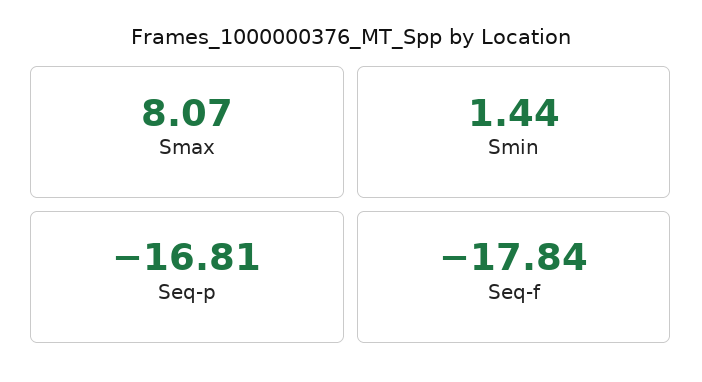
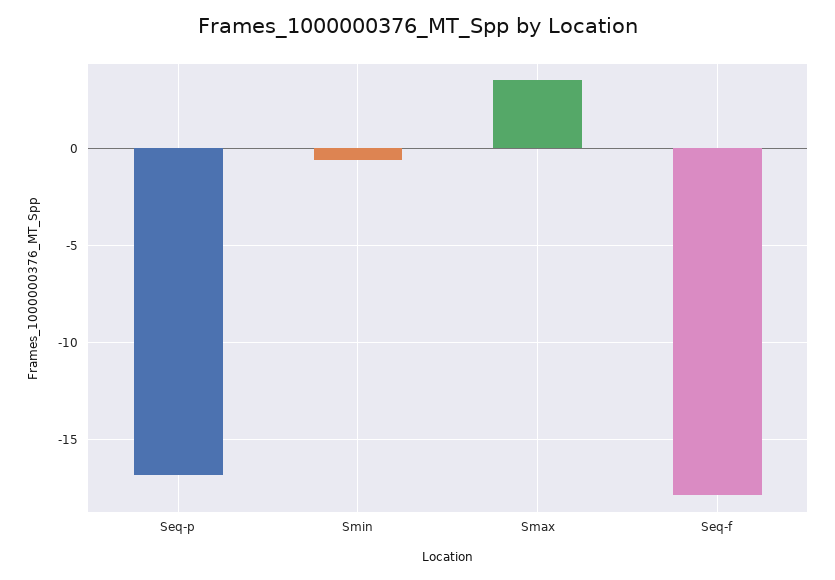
  {
-   "Smax": 8.07,
+   "Smax": 3.5,
-   "Smin": 1.44,
+   "Smin": -0.5,
    "Seq-p": -16.81,
    "Seq-f": -17.84
  }

